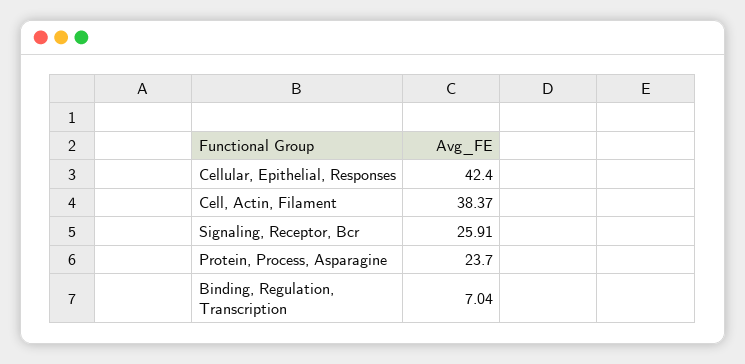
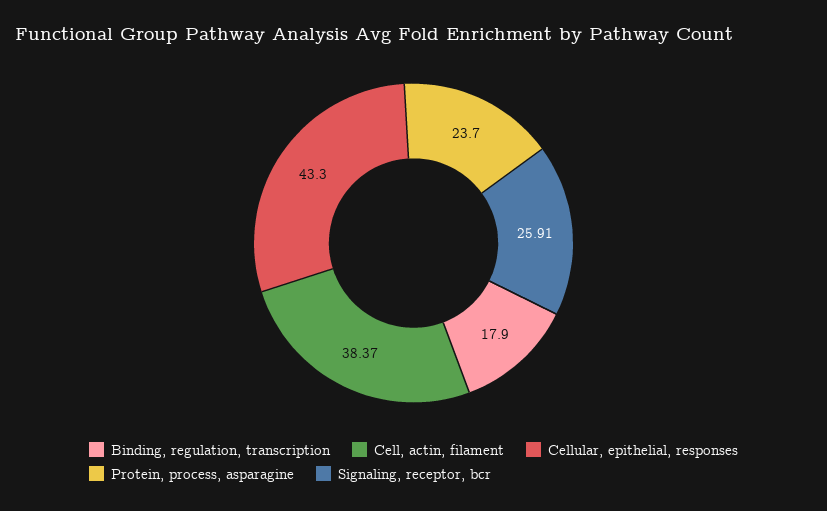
  {
-   "Cellular, Epithelial, Responses": 42.4,
+   "Cellular, Epithelial, Responses": 43.3,
    "Cell, Actin, Filament": 38.37,
    "Signaling, Receptor, Bcr": 25.91,
    "Protein, Process, Asparagine": 23.7,
-   "Binding, Regulation, Transcription": 7.04
+   "Binding, Regulation, Transcription": 17.9
  }

